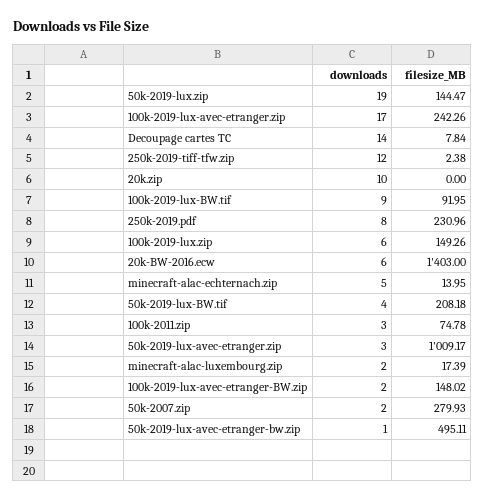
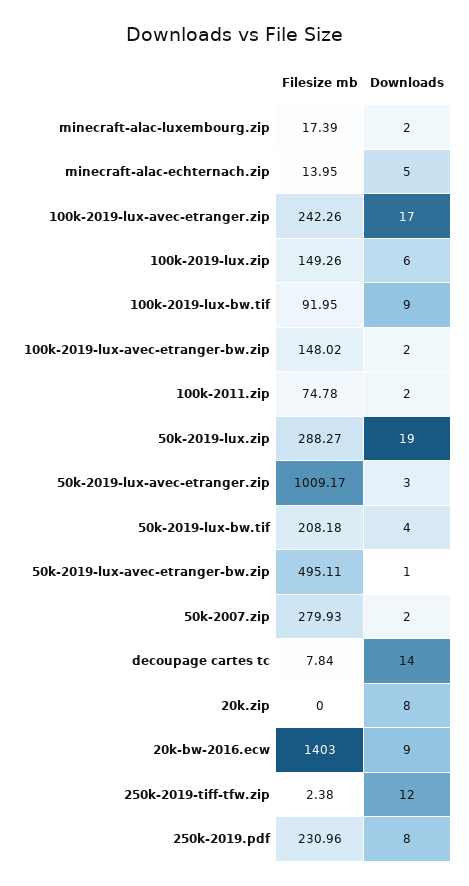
  {
    "downloads": {
      "50k-2019-lux.zip": 19,
      "100k-2019-lux-avec-etranger.zip": 17,
      "Decoupage cartes TC": 14,
      "250k-2019-tiff-tfw.zip": 12,
-     "20k.zip": 10,
+     "20k.zip": 8,
      "100k-2019-lux-BW.tif": 9,
      "250k-2019.pdf": 8,
      "100k-2019-lux.zip": 6,
-     "20k-BW-2016.ecw": 6,
+     "20k-BW-2016.ecw": 9,
      "minecraft-alac-echternach.zip": 5,
      "50k-2019-lux-BW.tif": 4,
-     "100k-2011.zip": 3,
+     "100k-2011.zip": 2,
      "50k-2019-lux-avec-etranger.zip": 3,
      "minecraft-alac-luxembourg.zip": 2,
      "100k-2019-lux-avec-etranger-BW.zip": 2,
      "50k-2007.zip": 2,
      "50k-2019-lux-avec-etranger-bw.zip": 1
    },
    "filesize_MB": {
-     "50k-2019-lux.zip": 144.47,
+     "50k-2019-lux.zip": 288.27,
      "100k-2019-lux-avec-etranger.zip": 242.26,
      "Decoupage cartes TC": 7.84,
      "250k-2019-tiff-tfw.zip": 2.38,
      "20k.zip": 0,
      "100k-2019-lux-BW.tif": 91.95,
      "250k-2019.pdf": 230.96,
      "100k-2019-lux.zip": 149.26,
      "20k-BW-2016.ecw": 1403,
      "minecraft-alac-echternach.zip": 13.95,
      "50k-2019-lux-BW.tif": 208.18,
      "100k-2011.zip": 74.78,
      "50k-2019-lux-avec-etranger.zip": 1009.17,
      "minecraft-alac-luxembourg.zip": 17.39,
      "100k-2019-lux-avec-etranger-BW.zip": 148.02,
      "50k-2007.zip": 279.93,
      "50k-2019-lux-avec-etranger-bw.zip": 495.11
    }
  }

